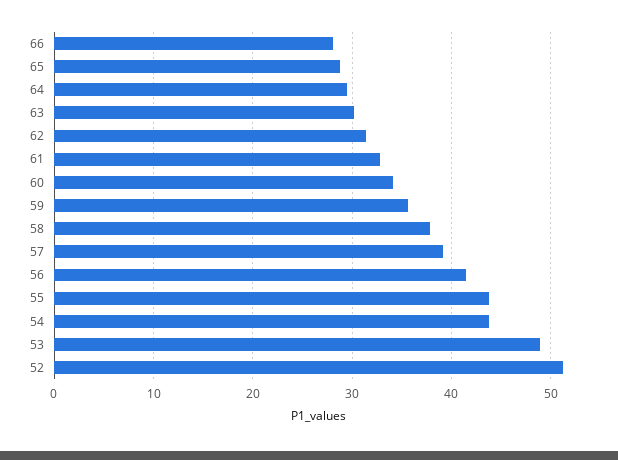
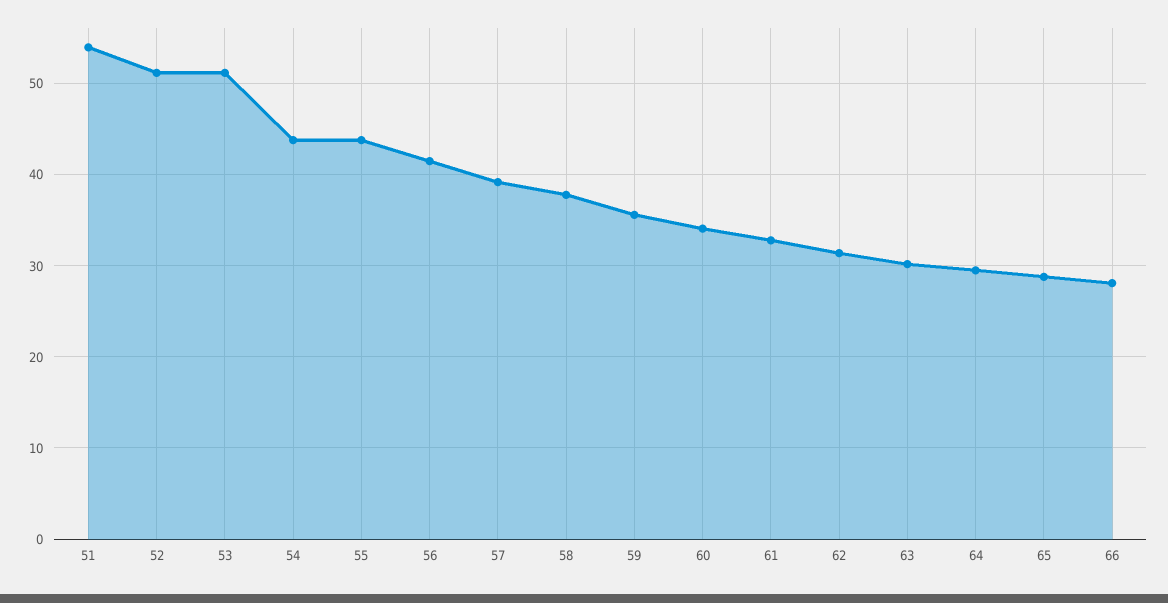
  {
    "66": 28,
    "65": 29,
    "64": 30,
    "63": 30,
    "62": 31,
    "61": 33,
    "60": 34,
    "59": 36,
    "58": 38,
    "57": 39,
    "56": 42,
    "55": 44,
    "54": 44,
-   "53": 49,
+   "53": 51,
-   "52": 51
+   "52": 51,
+   "51": 54
  }

